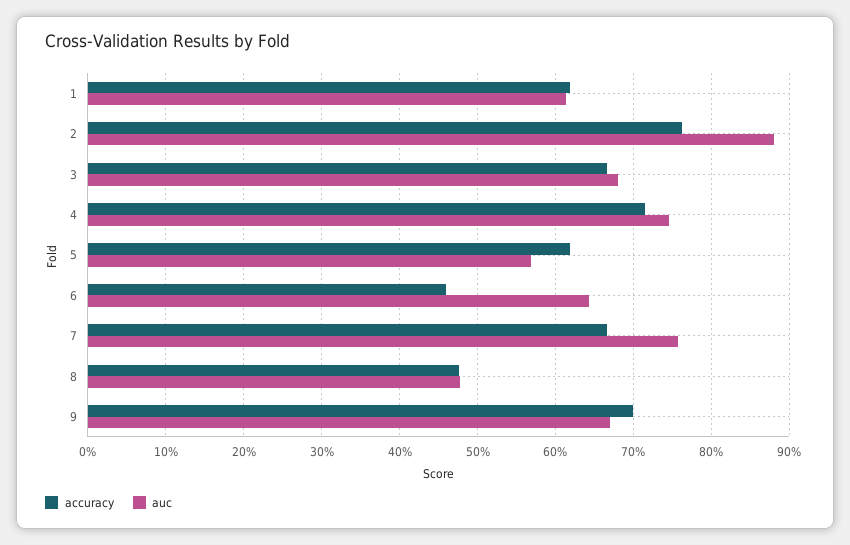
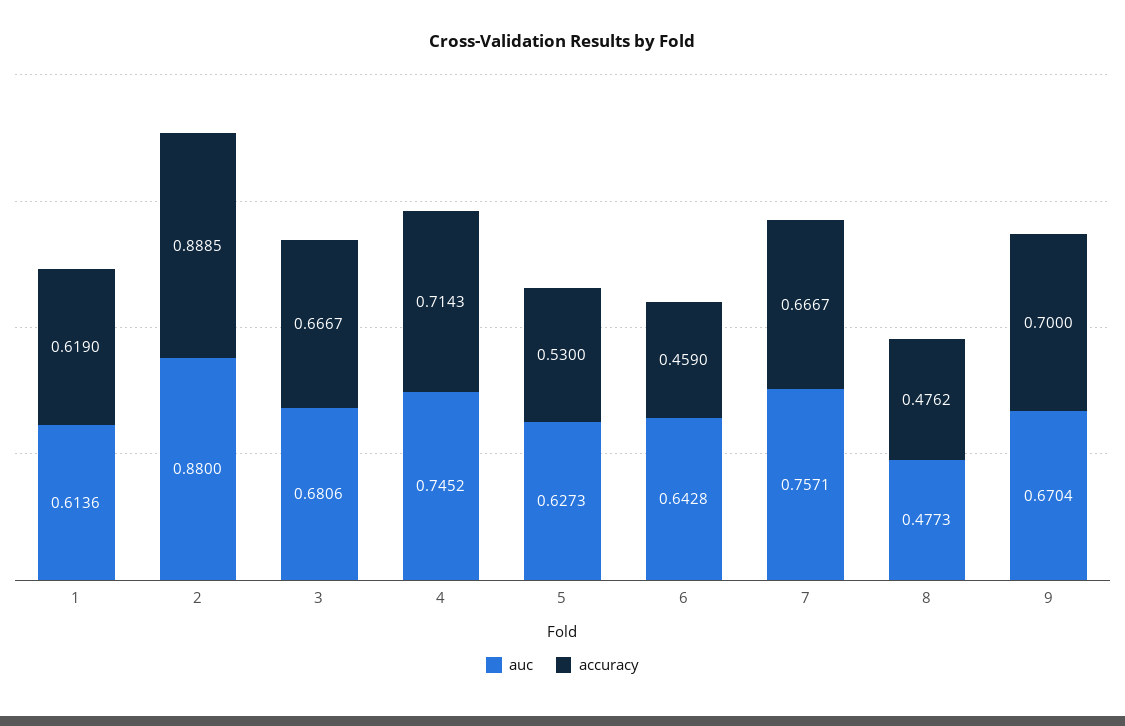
  {
    "accuracy": {
      "1": 0.619,
-     "2": 0.76,
+     "2": 0.8885,
      "3": 0.6667,
      "4": 0.7143,
-     "5": 0.62,
+     "5": 0.53,
      "6": 0.459,
      "7": 0.6667,
      "8": 0.4762,
      "9": 0.7
    },
    "auc": {
      "1": 0.6136,
      "2": 0.88,
      "3": 0.6806,
      "4": 0.7452,
-     "5": 0.57,
+     "5": 0.6273,
      "6": 0.6428,
      "7": 0.7571,
      "8": 0.4773,
      "9": 0.6704
    }
  }

